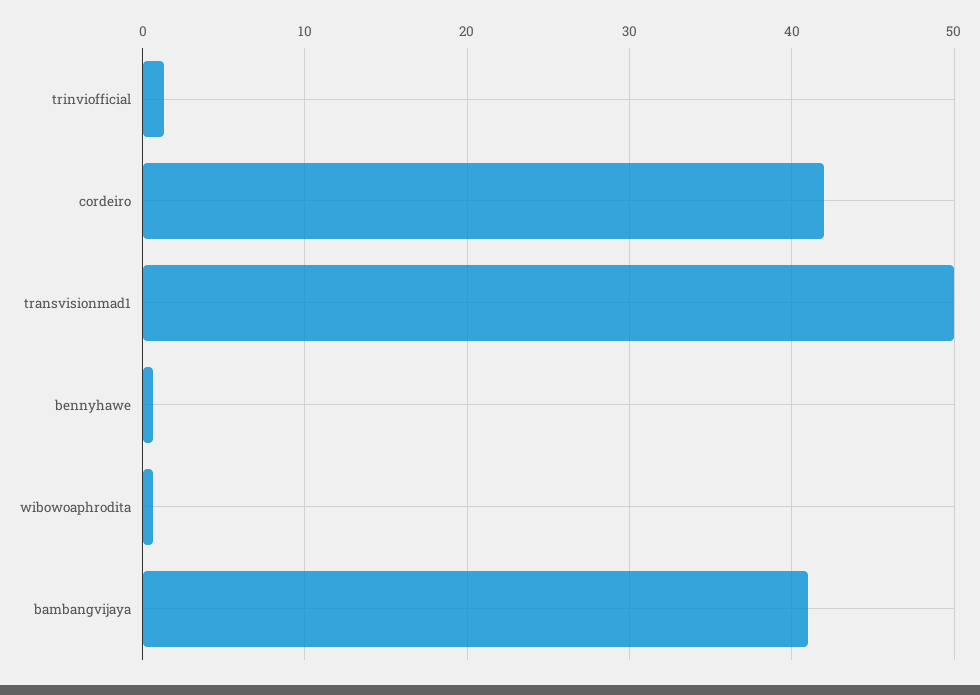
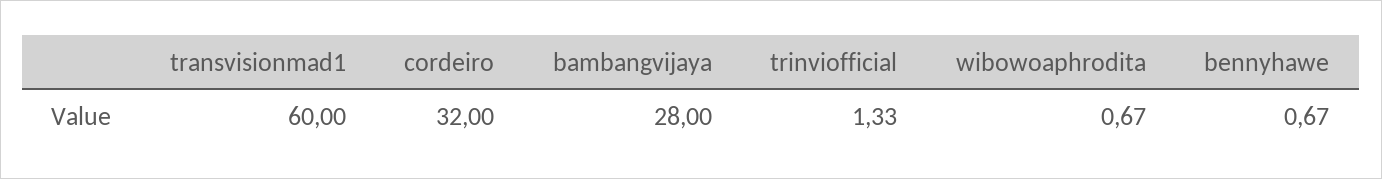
  {
    "trinviofficial": 1.33,
-   "cordeiro": 42,
+   "cordeiro": 32,
-   "transvisionmad1": 50,
+   "transvisionmad1": 60,
    "bennyhawe": 0.67,
    "wibowoaphrodita": 0.67,
-   "bambangvijaya": 41
+   "bambangvijaya": 28
  }

